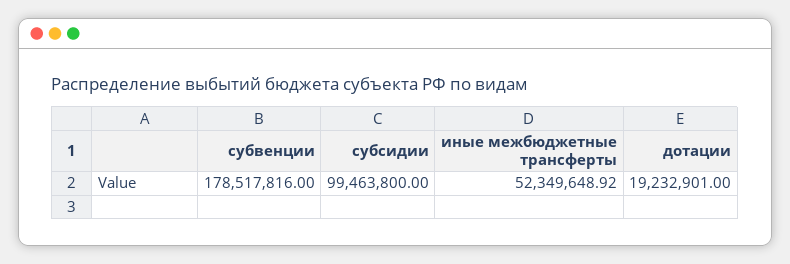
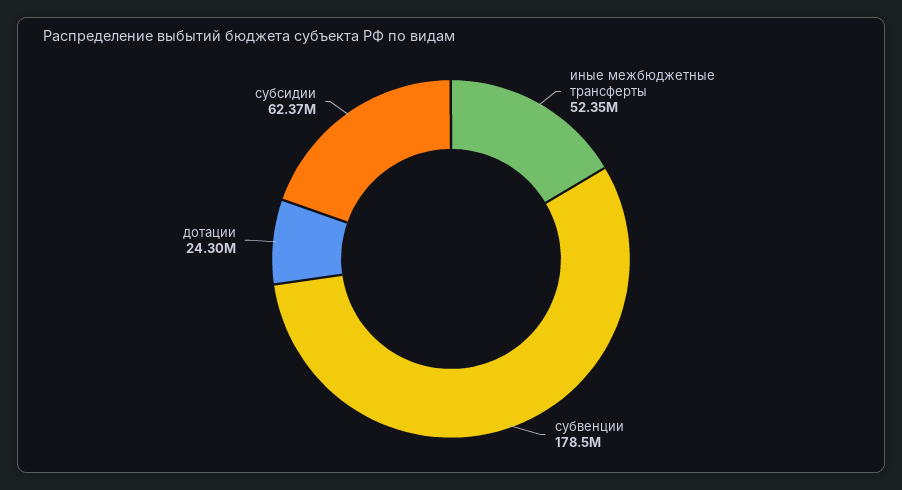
  {
    "субвенции": 178517816,
-   "субсидии": 99463800,
+   "субсидии": 62370000,
    "иные межбюджетные трансферты": 52349648.92,
-   "дотации": 19232901
+   "дотации": 24300000
  }

